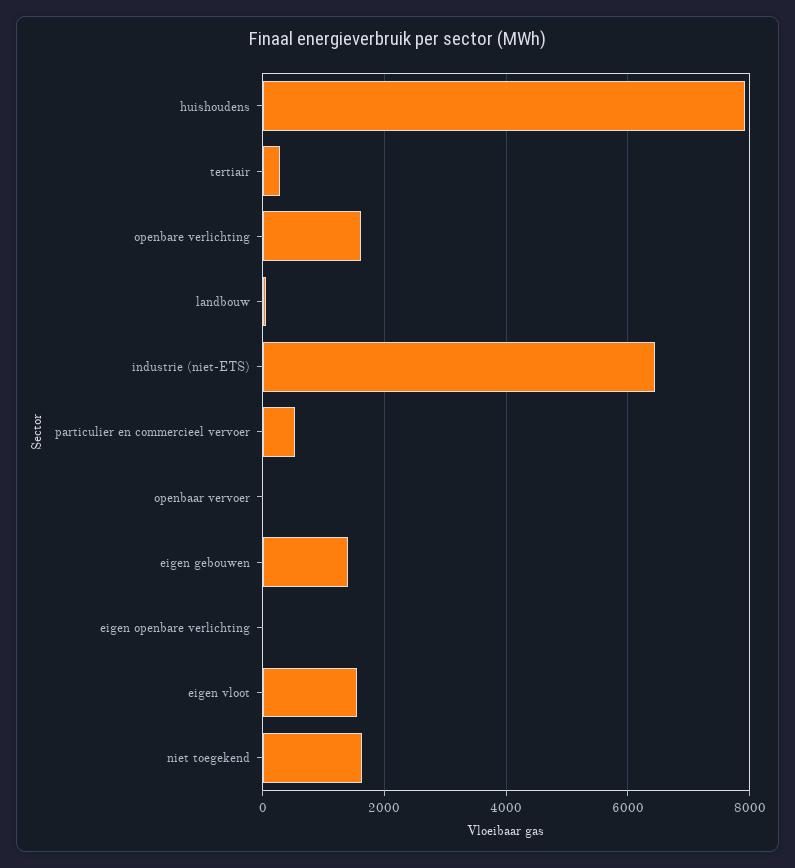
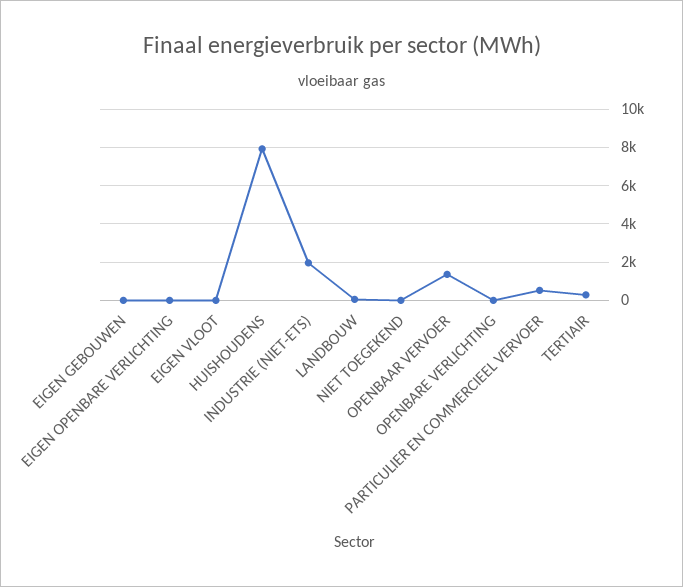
  {
    "huishoudens": 8000,
    "tertiair": 200,
-   "openbare verlichting": 1600,
+   "openbare verlichting": 0,
    "landbouw": 0,
-   "industrie (niet-ETS)": 6400,
+   "industrie (niet-ETS)": 2000,
    "particulier en commercieel vervoer": 600,
-   "openbaar vervoer": 0,
+   "openbaar vervoer": 1500,
-   "eigen gebouwen": 1400,
+   "eigen gebouwen": 0,
    "eigen openbare verlichting": 0,
-   "eigen vloot": 1600,
+   "eigen vloot": 0,
-   "niet toegekend": 1600
+   "niet toegekend": 0
  }

